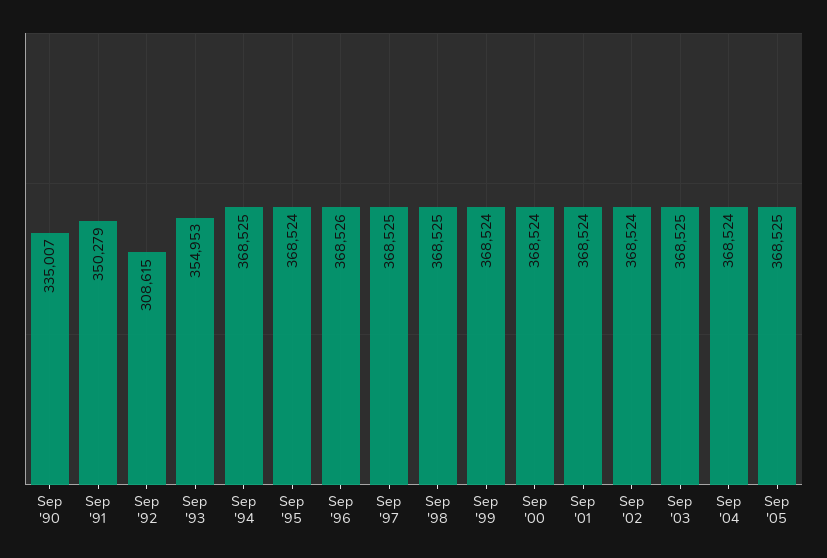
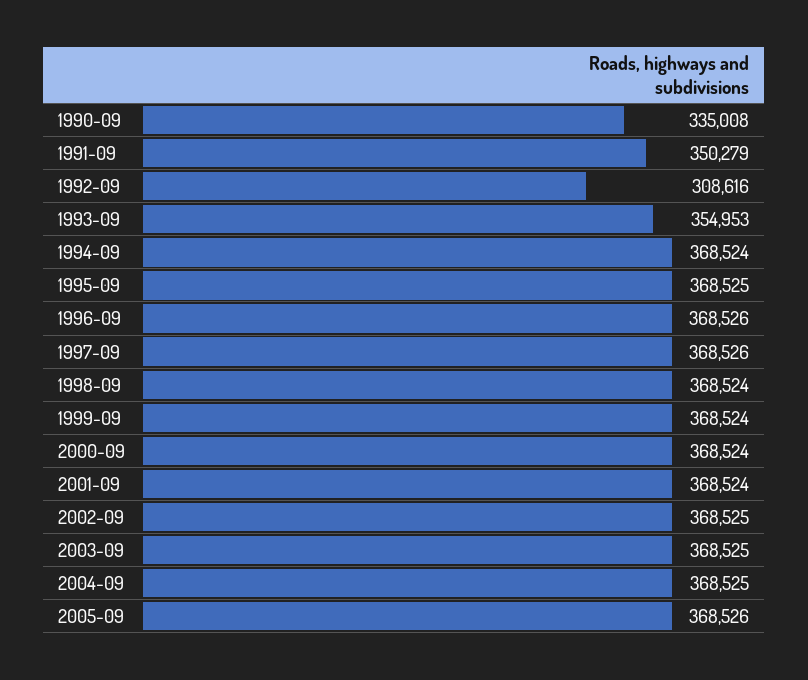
  {
-   "Sep '90": 335007,
+   "Sep '90": 335008,
    "Sep '91": 350279,
-   "Sep '92": 308615,
+   "Sep '92": 308616,
    "Sep '93": 354953,
-   "Sep '94": 368525,
+   "Sep '94": 368524,
-   "Sep '95": 368524,
+   "Sep '95": 368525,
    "Sep '96": 368526,
-   "Sep '97": 368525,
+   "Sep '97": 368526,
-   "Sep '98": 368525,
+   "Sep '98": 368524,
    "Sep '99": 368524,
    "Sep '00": 368524,
    "Sep '01": 368524,
-   "Sep '02": 368524,
+   "Sep '02": 368525,
    "Sep '03": 368525,
-   "Sep '04": 368524,
+   "Sep '04": 368525,
-   "Sep '05": 368525
+   "Sep '05": 368526
  }

